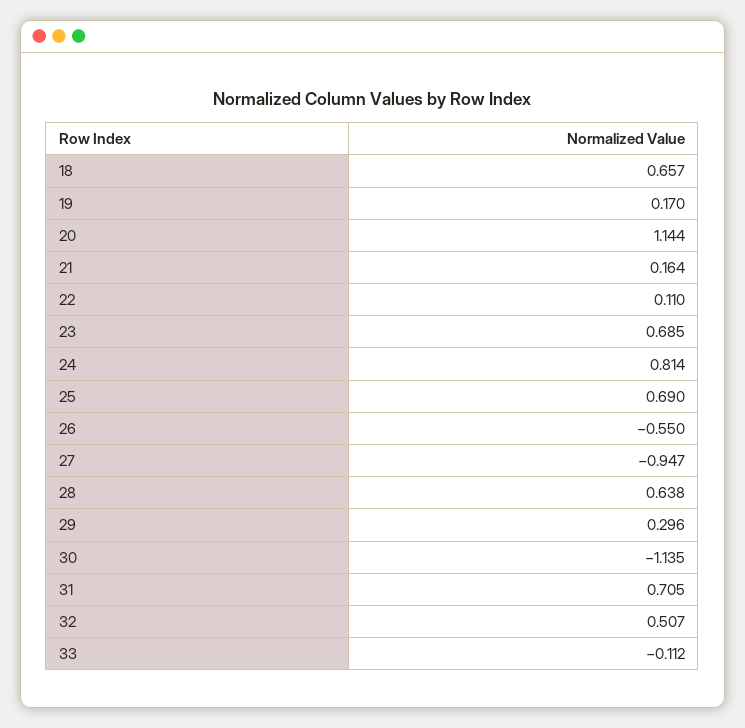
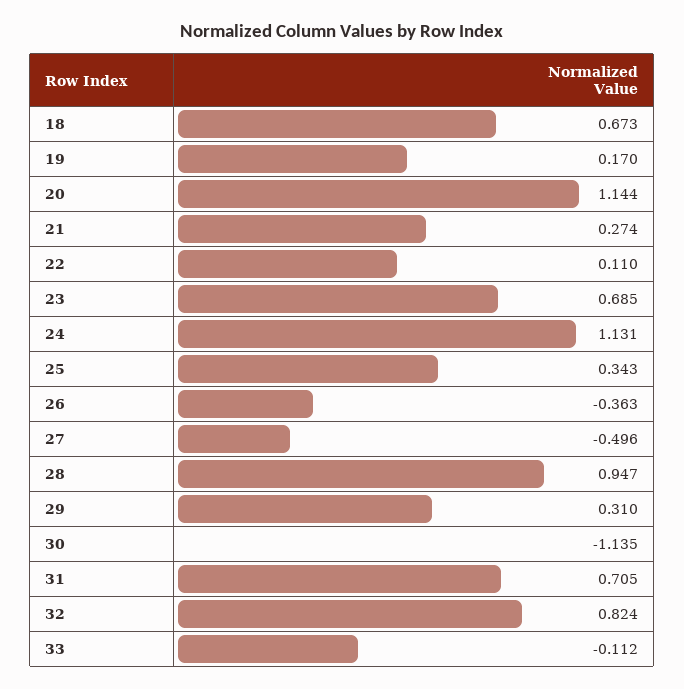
  {
-   "18": 0.657,
+   "18": 0.673,
    "19": 0.17,
    "20": 1.144,
-   "21": 0.164,
+   "21": 0.274,
    "22": 0.11,
    "23": 0.685,
-   "24": 0.814,
+   "24": 1.131,
-   "25": 0.69,
+   "25": 0.343,
-   "26": -0.55,
+   "26": -0.363,
-   "27": -0.947,
+   "27": -0.496,
-   "28": 0.638,
+   "28": 0.947,
-   "29": 0.296,
+   "29": 0.31,
    "30": -1.135,
    "31": 0.705,
-   "32": 0.507,
+   "32": 0.824,
    "33": -0.112
  }

